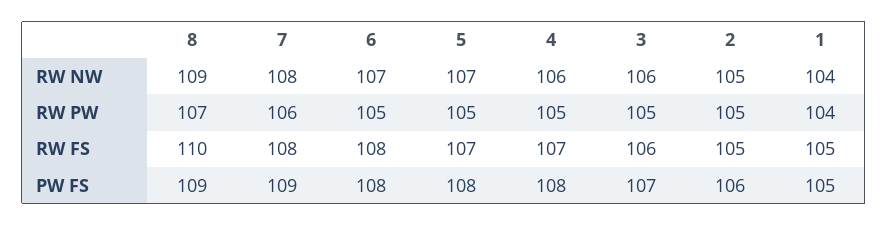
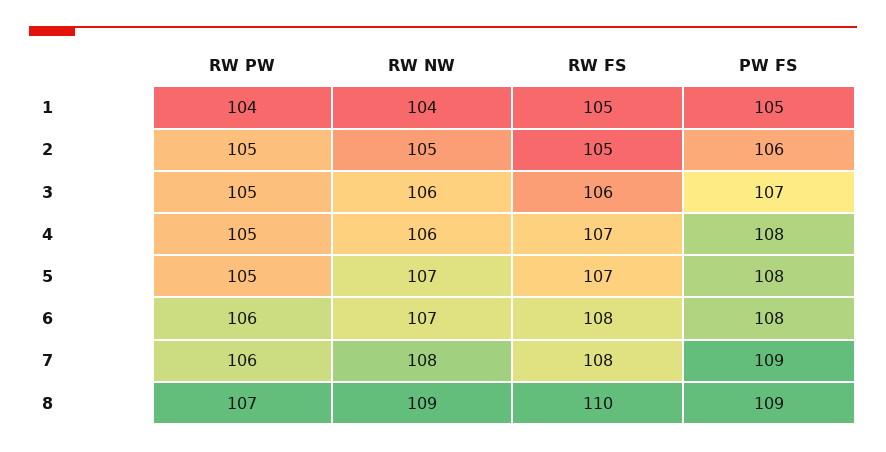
  {
    "8": {
      "RW NW": 109,
      "RW PW": 107,
      "RW FS": 110,
      "PW FS": 109
    },
    "7": {
      "RW NW": 108,
      "RW PW": 106,
      "RW FS": 108,
      "PW FS": 109
    },
    "6": {
      "RW NW": 107,
-     "RW PW": 105,
+     "RW PW": 106,
      "RW FS": 108,
      "PW FS": 108
    },
    "5": {
      "RW NW": 107,
      "RW PW": 105,
      "RW FS": 107,
      "PW FS": 108
    },
    "4": {
      "RW NW": 106,
      "RW PW": 105,
      "RW FS": 107,
      "PW FS": 108
    },
    "3": {
      "RW NW": 106,
      "RW PW": 105,
      "RW FS": 106,
      "PW FS": 107
    },
    "2": {
      "RW NW": 105,
      "RW PW": 105,
      "RW FS": 105,
      "PW FS": 106
    },
    "1": {
      "RW NW": 104,
      "RW PW": 104,
      "RW FS": 105,
      "PW FS": 105
    }
  }

